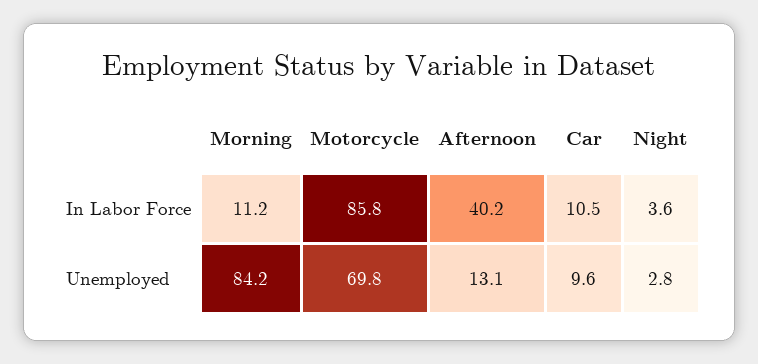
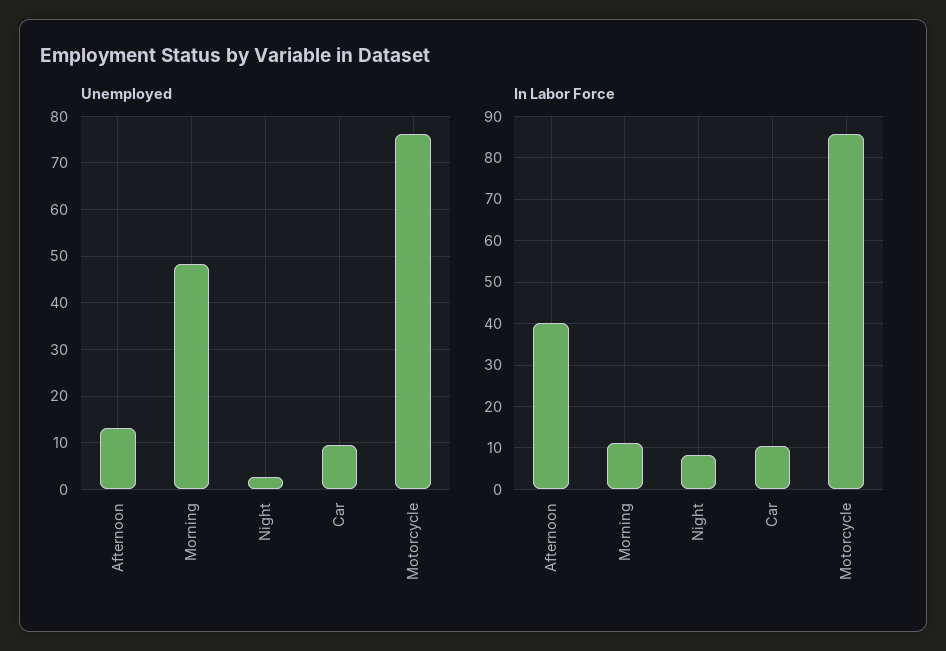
  {
    "In Labor Force": {
      "Morning": 11.2,
      "Motorcycle": 85.8,
      "Afternoon": 40.2,
      "Car": 10.5,
-     "Night": 3.6
+     "Night": 8
    },
    "Unemployed": {
-     "Morning": 84.2,
+     "Morning": 48,
-     "Motorcycle": 69.8,
+     "Motorcycle": 76,
      "Afternoon": 13.1,
      "Car": 9.6,
      "Night": 2.8
    }
  }

